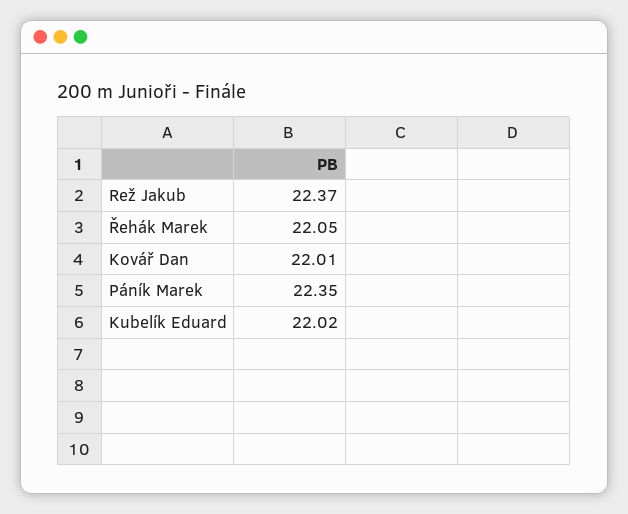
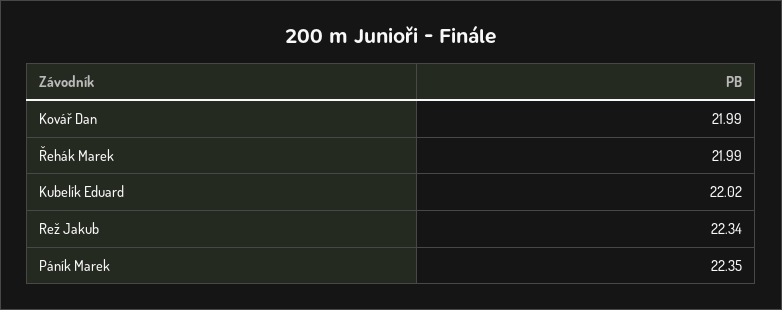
  {
-   "Rež Jakub": 22.37,
+   "Rež Jakub": 22.34,
-   "Řehák Marek": 22.05,
+   "Řehák Marek": 21.99,
-   "Kovář Dan": 22.01,
+   "Kovář Dan": 21.99,
    "Páník Marek": 22.35,
    "Kubelík Eduard": 22.02
  }

